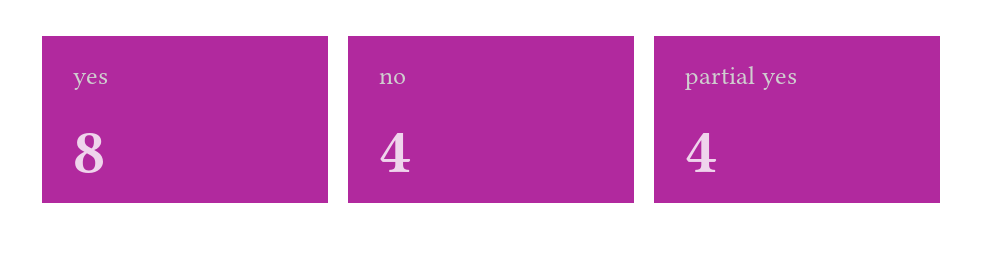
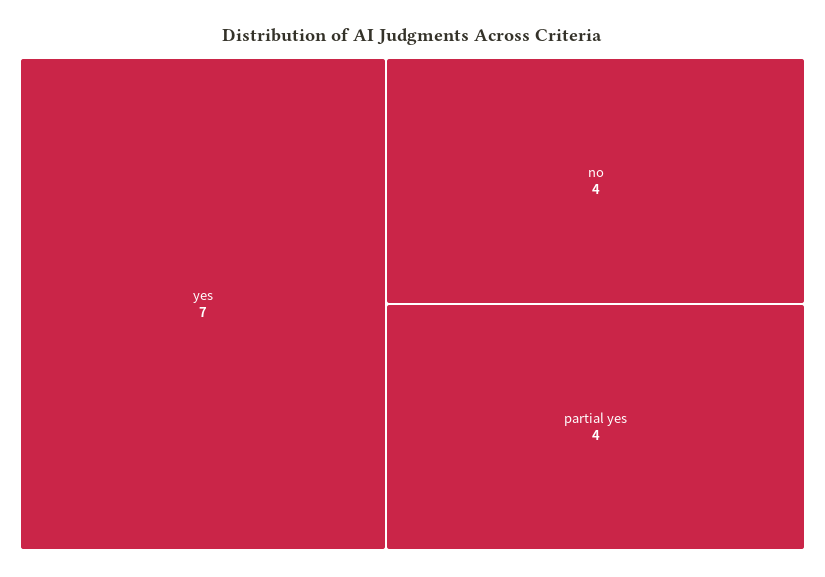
  {
-   "yes": 8,
+   "yes": 7,
    "no": 4,
    "partial yes": 4
  }

